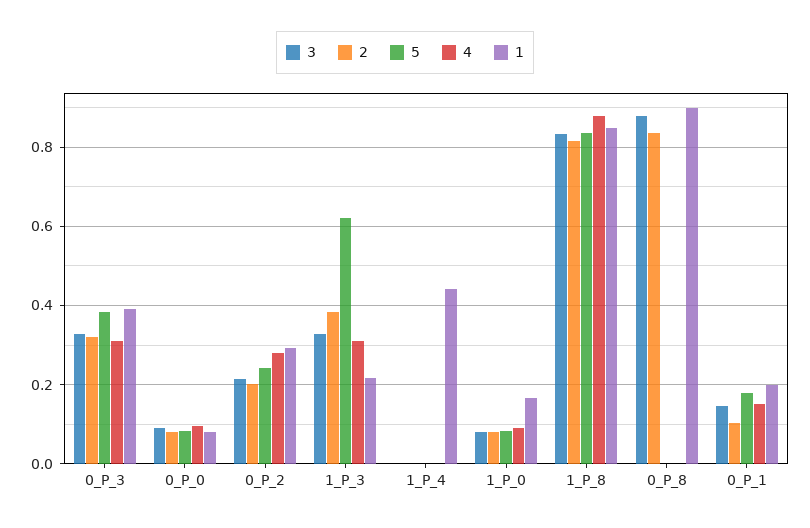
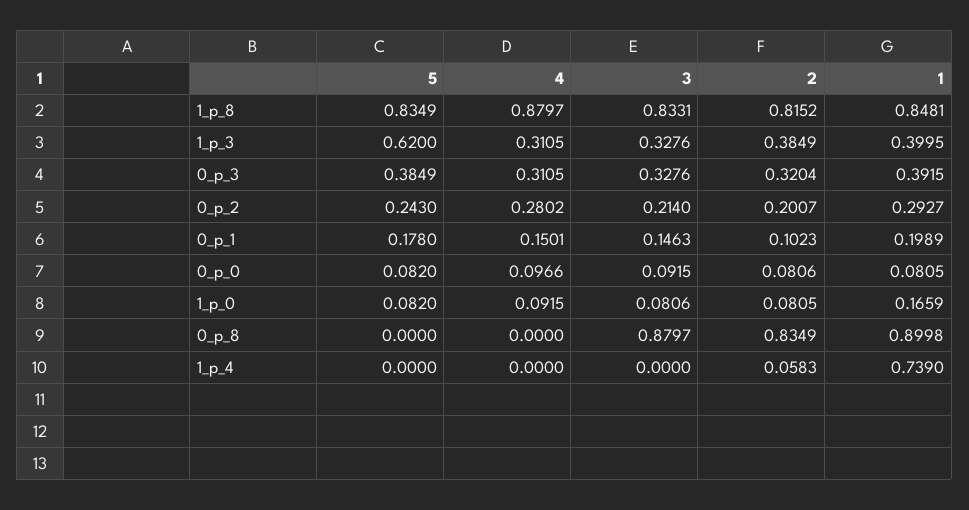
  {
    "3": {
      "0_P_3": 0.3276,
      "0_P_0": 0.0915,
      "0_P_2": 0.214,
      "1_P_3": 0.3276,
      "1_P_4": 0,
      "1_P_0": 0.0806,
      "1_P_8": 0.8331,
      "0_P_8": 0.8797,
      "0_P_1": 0.1463
    },
    "2": {
      "0_P_3": 0.3204,
      "0_P_0": 0.0806,
      "0_P_2": 0.2007,
      "1_P_3": 0.3849,
-     "1_P_4": 0,
+     "1_P_4": 0.0583,
      "1_P_0": 0.0805,
      "1_P_8": 0.8152,
      "0_P_8": 0.8349,
      "0_P_1": 0.1023
    },
    "5": {
      "0_P_3": 0.3849,
      "0_P_0": 0.082,
      "0_P_2": 0.243,
      "1_P_3": 0.62,
      "1_P_4": 0,
      "1_P_0": 0.082,
      "1_P_8": 0.8349,
      "0_P_8": 0,
      "0_P_1": 0.178
    },
    "4": {
      "0_P_3": 0.3105,
      "0_P_0": 0.0966,
      "0_P_2": 0.2802,
      "1_P_3": 0.3105,
      "1_P_4": 0,
      "1_P_0": 0.0915,
      "1_P_8": 0.8797,
      "0_P_8": 0,
      "0_P_1": 0.1501
    },
    "1": {
      "0_P_3": 0.3915,
      "0_P_0": 0.0805,
      "0_P_2": 0.2927,
-     "1_P_3": 0.22,
+     "1_P_3": 0.3995,
-     "1_P_4": 0.44,
+     "1_P_4": 0.739,
      "1_P_0": 0.1659,
      "1_P_8": 0.8481,
      "0_P_8": 0.8998,
      "0_P_1": 0.1989
    }
  }

